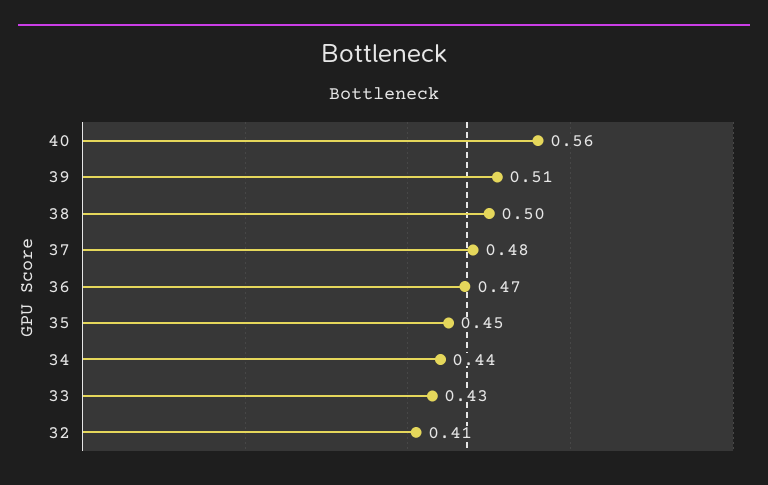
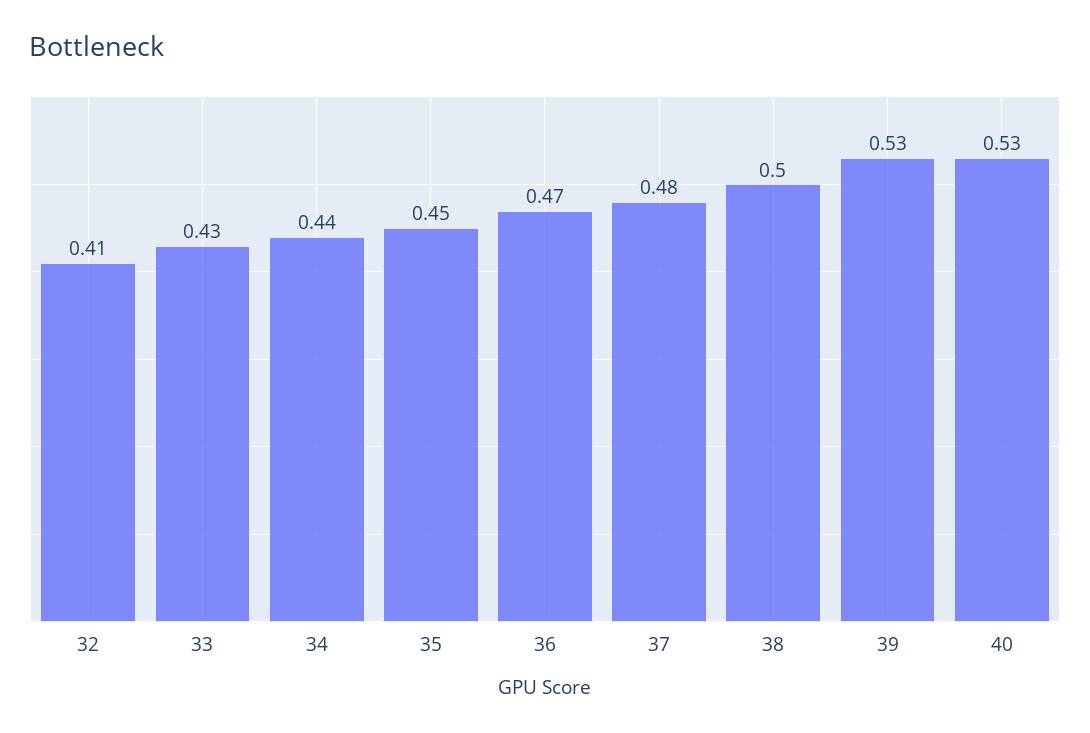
  {
-   "40": 0.56,
+   "40": 0.53,
-   "39": 0.51,
+   "39": 0.53,
    "38": 0.5,
    "37": 0.48,
    "36": 0.47,
    "35": 0.45,
    "34": 0.44,
    "33": 0.43,
    "32": 0.41
  }

